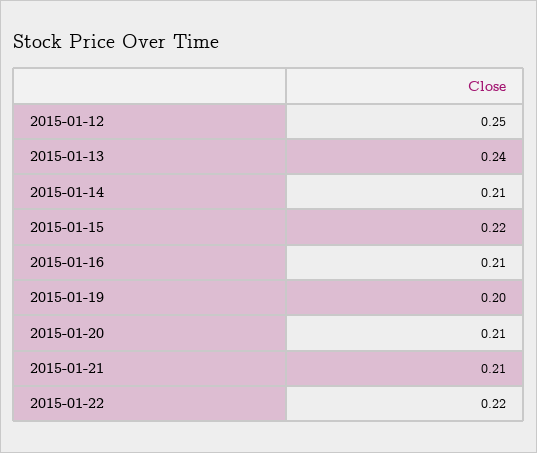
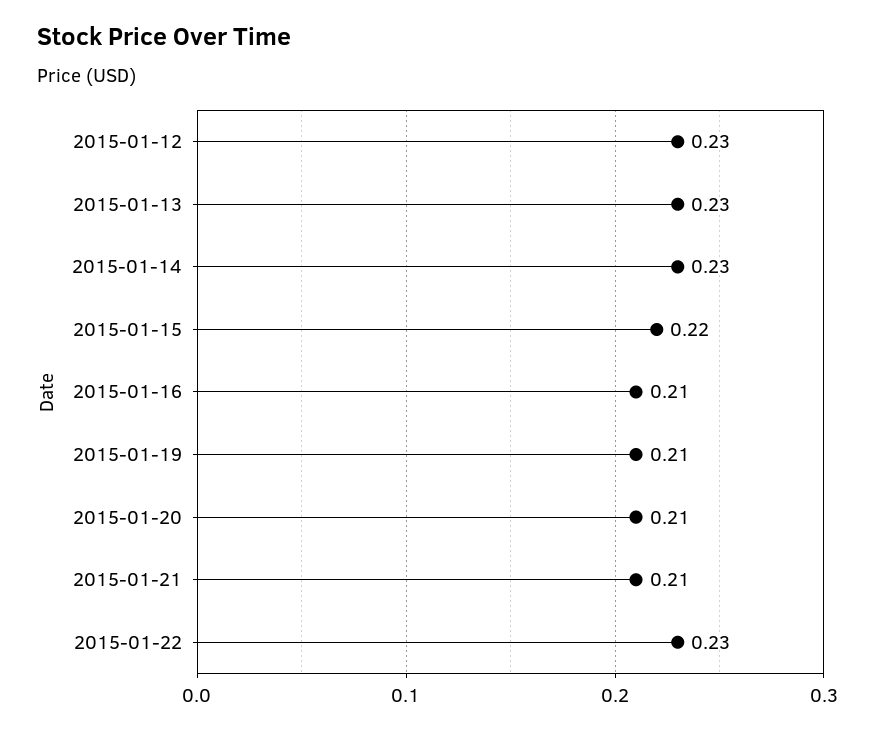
  {
-   "2015-01-12": 0.25,
+   "2015-01-12": 0.23,
-   "2015-01-13": 0.24,
+   "2015-01-13": 0.23,
-   "2015-01-14": 0.21,
+   "2015-01-14": 0.23,
    "2015-01-15": 0.22,
    "2015-01-16": 0.21,
-   "2015-01-19": 0.2,
+   "2015-01-19": 0.21,
    "2015-01-20": 0.21,
    "2015-01-21": 0.21,
-   "2015-01-22": 0.22
+   "2015-01-22": 0.23
  }

